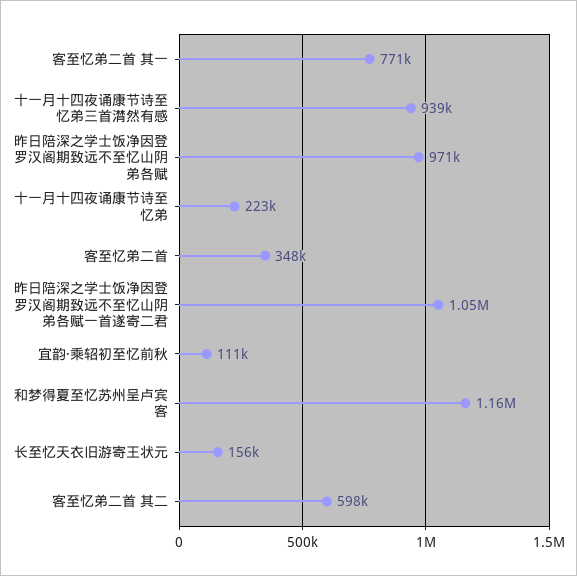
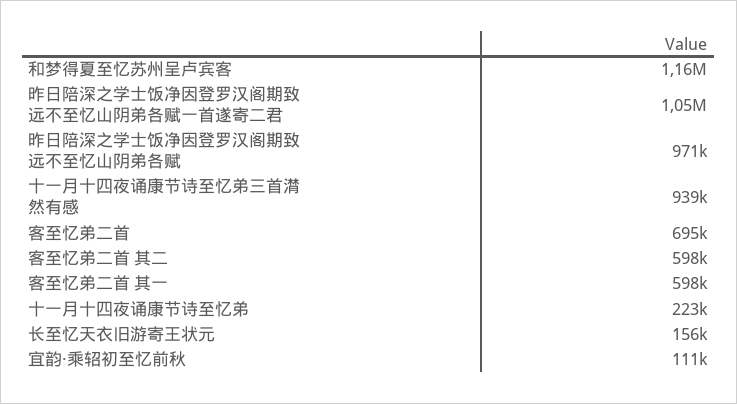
  {
-   "客至忆弟二首 其一": 771000,
+   "客至忆弟二首 其一": 598000,
    "十一月十四夜诵康节诗至忆弟三首潸然有感": 939000,
    "昨日陪深之学士饭净因登罗汉阁期致远不至忆山阴弟各赋": 971000,
    "十一月十四夜诵康节诗至忆弟": 223000,
-   "客至忆弟二首": 348000,
+   "客至忆弟二首": 695000,
    "昨日陪深之学士饭净因登罗汉阁期致远不至忆山阴弟各赋一首遂寄二君": 1050000,
    "宜韵·乘轺初至忆前秋": 111000,
    "和梦得夏至忆苏州呈卢宾客": 1160000,
    "长至忆天衣旧游寄王状元": 156000,
    "客至忆弟二首 其二": 598000
  }

